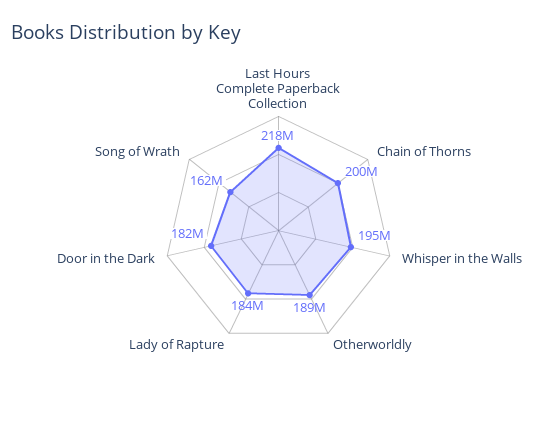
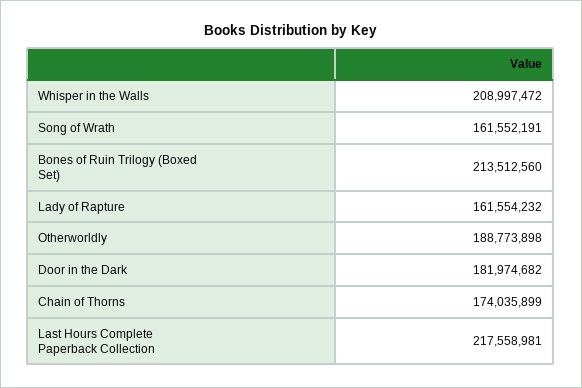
  {
    "Last Hours Complete Paperback Collection": 217558981,
-   "Chain of Thorns": 200000000,
+   "Chain of Thorns": 174035899,
-   "Whisper in the Walls": 195000000,
+   "Whisper in the Walls": 208997472,
    "Otherworldly": 188773898,
-   "Lady of Rapture": 184000000,
+   "Lady of Rapture": 161554232,
    "Door in the Dark": 181974682,
-   "Song of Wrath": 161552191
+   "Song of Wrath": 161552191,
+   "Bones of Ruin Trilogy (Boxed Set)": 213512560
  }

